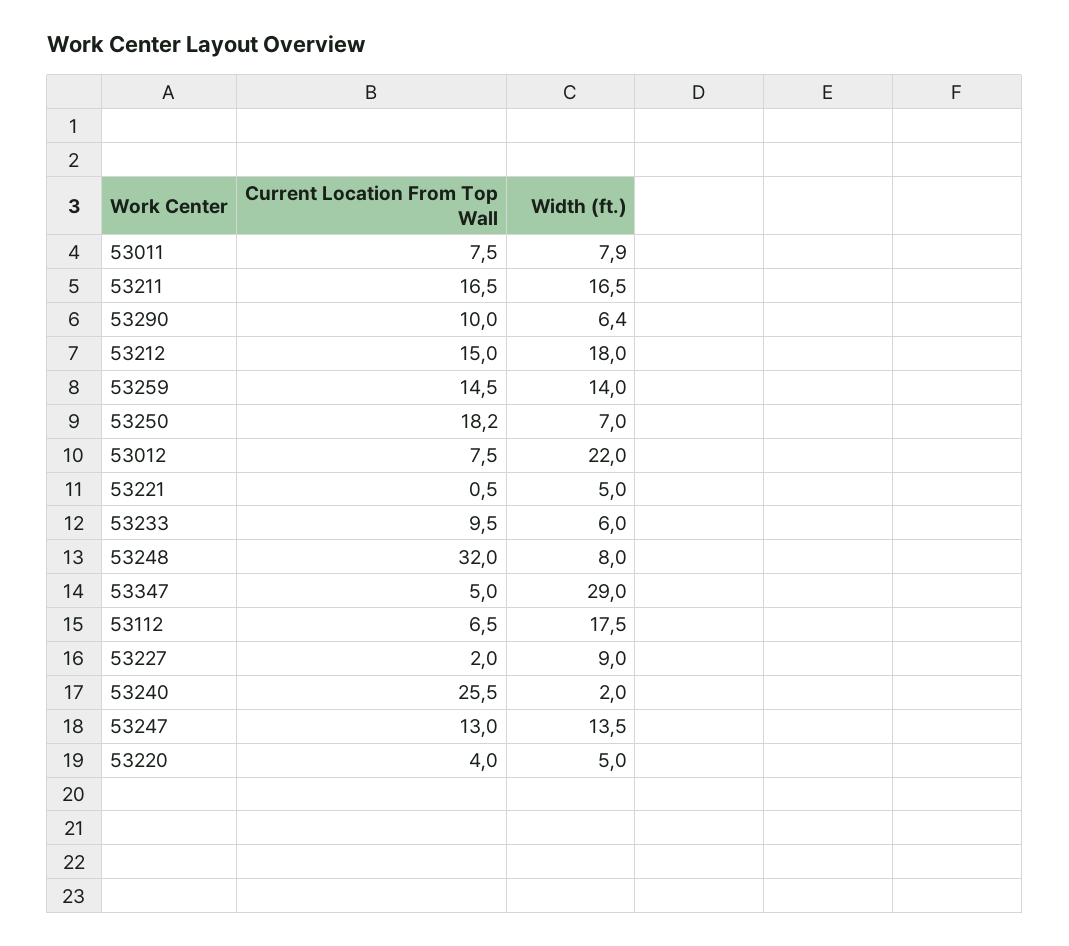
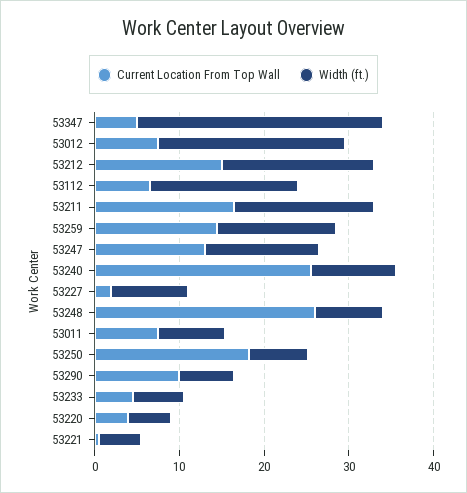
  {
    "Current Location From Top Wall": {
      "53011": 7.5,
      "53211": 16.5,
      "53290": 10,
      "53212": 15,
      "53259": 14.5,
      "53250": 18.2,
      "53012": 7.5,
      "53221": 0.5,
-     "53233": 9.5,
+     "53233": 4,
-     "53248": 32,
+     "53248": 26,
      "53347": 5,
      "53112": 6.5,
      "53227": 2,
      "53240": 25.5,
      "53247": 13,
      "53220": 4
    },
    "Width (ft.)": {
      "53011": 7.9,
      "53211": 16.5,
      "53290": 6.4,
      "53212": 18,
      "53259": 14,
      "53250": 7,
      "53012": 22,
      "53221": 5,
      "53233": 6,
      "53248": 8,
      "53347": 29,
      "53112": 17.5,
      "53227": 9,
-     "53240": 2,
+     "53240": 10,
      "53247": 13.5,
      "53220": 5
    }
  }

